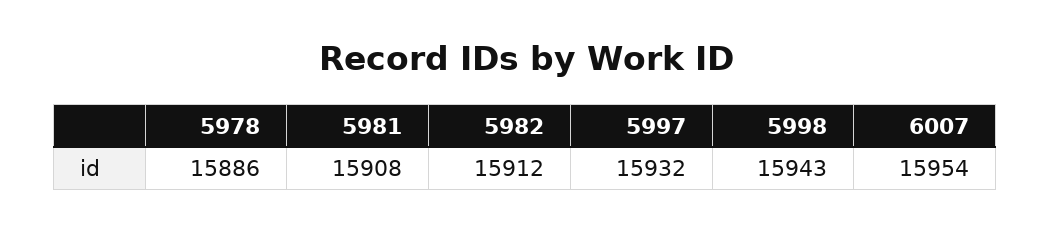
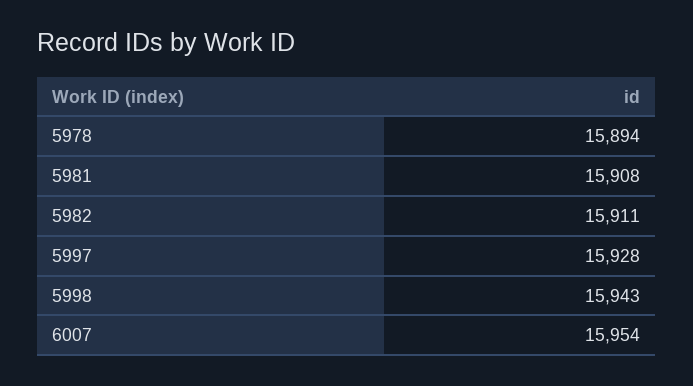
  {
-   "5978": 15886,
+   "5978": 15894,
    "5981": 15908,
-   "5982": 15912,
+   "5982": 15911,
-   "5997": 15932,
+   "5997": 15928,
    "5998": 15943,
    "6007": 15954
  }

